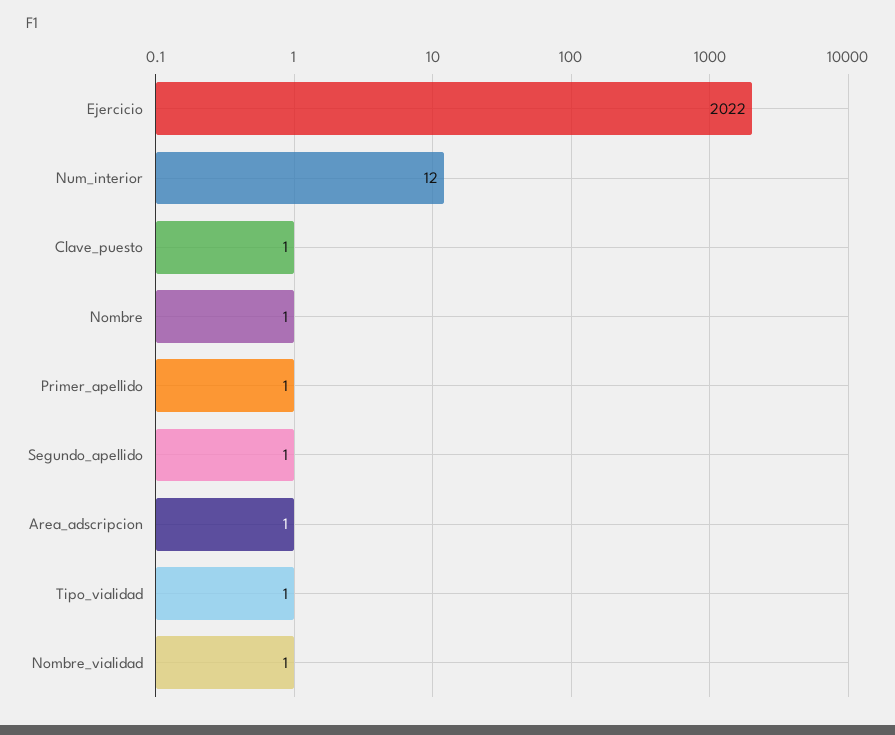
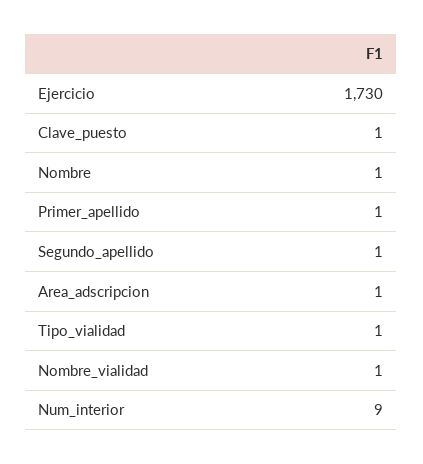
  {
-   "Ejercicio": 2022,
+   "Ejercicio": 1730,
-   "Num_interior": 12,
+   "Num_interior": 9,
    "Clave_puesto": 1,
    "Nombre": 1,
    "Primer_apellido": 1,
    "Segundo_apellido": 1,
    "Area_adscripcion": 1,
    "Tipo_vialidad": 1,
    "Nombre_vialidad": 1
  }

